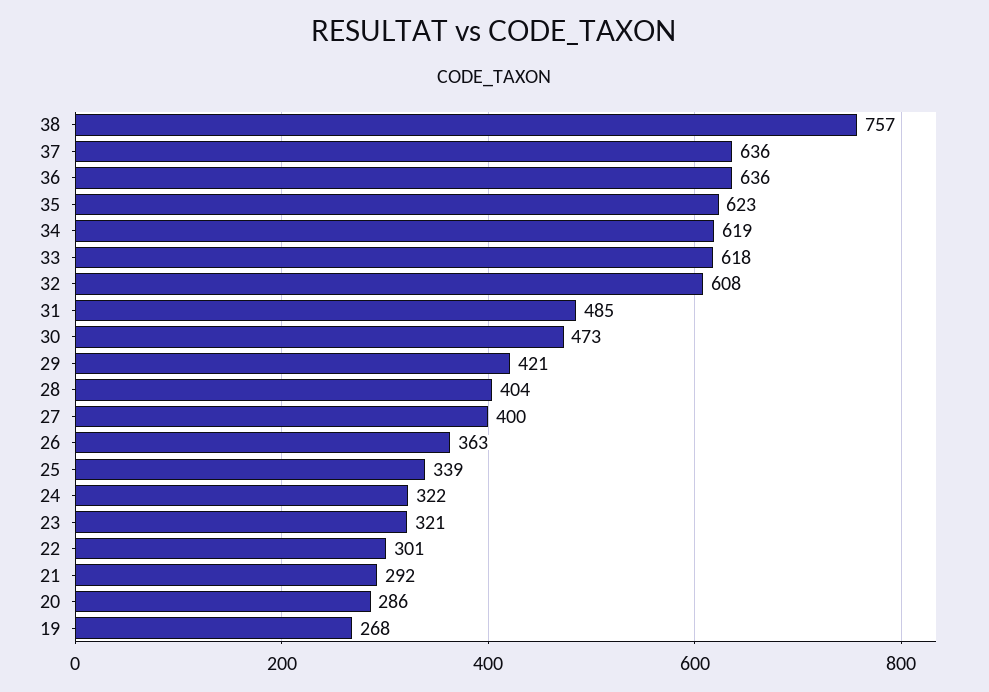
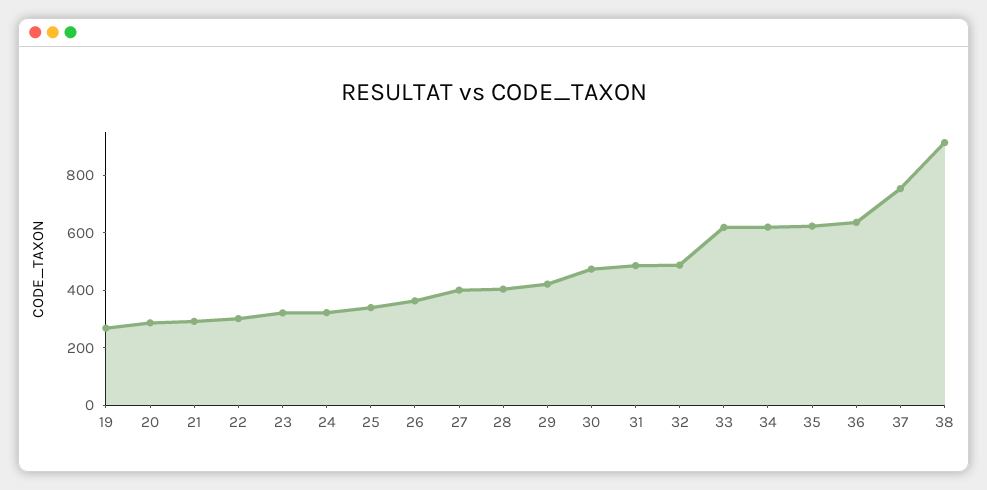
  {
-   "38": 757,
+   "38": 900,
-   "37": 636,
+   "37": 750,
    "36": 636,
    "35": 623,
    "34": 619,
    "33": 618,
-   "32": 608,
+   "32": 500,
    "31": 485,
    "30": 473,
    "29": 421,
    "28": 404,
    "27": 400,
    "26": 363,
    "25": 339,
    "24": 322,
    "23": 321,
    "22": 301,
    "21": 292,
    "20": 286,
    "19": 268
  }

